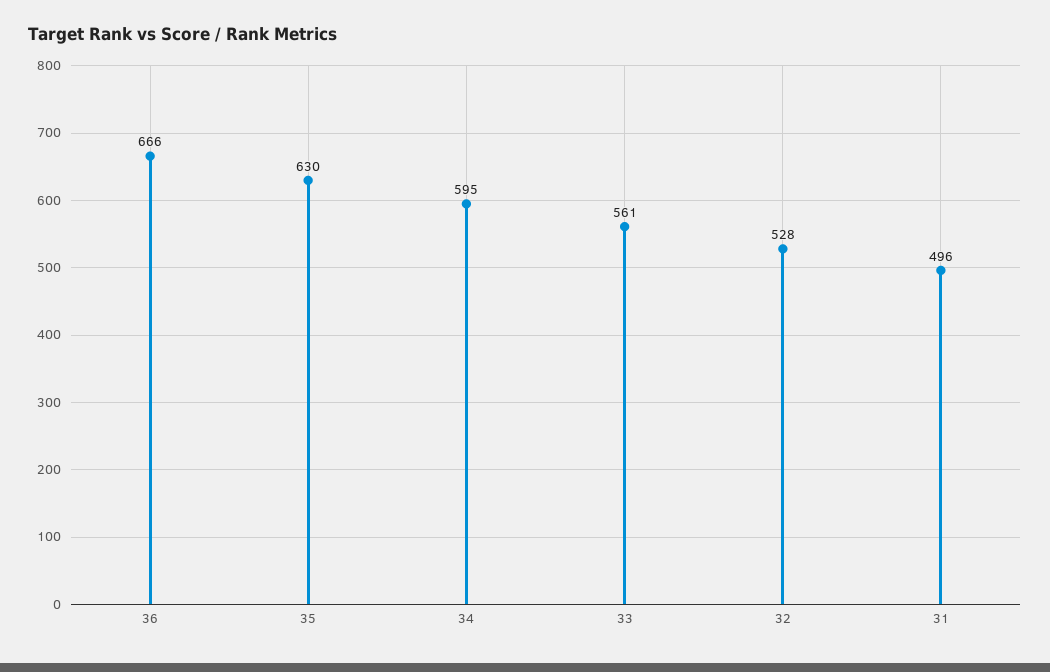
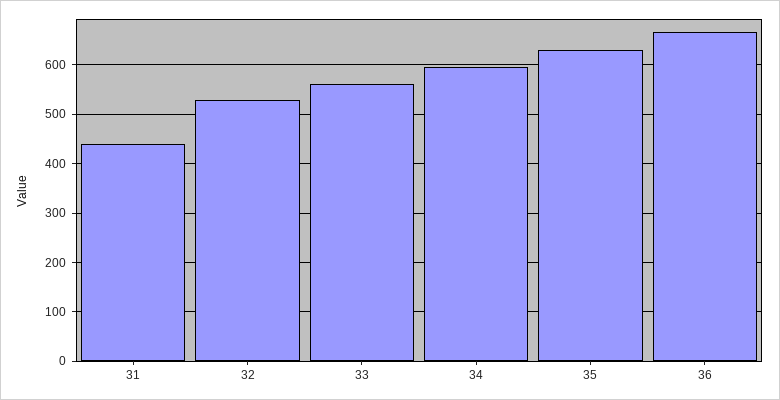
  {
    "36": 666,
    "35": 630,
    "34": 595,
    "33": 561,
    "32": 528,
-   "31": 496
+   "31": 440
  }

